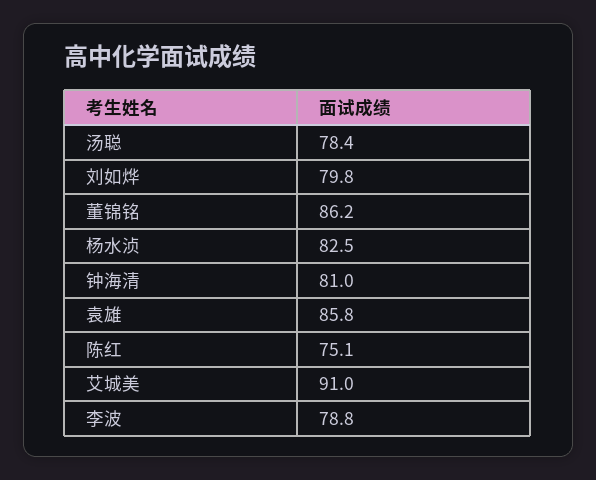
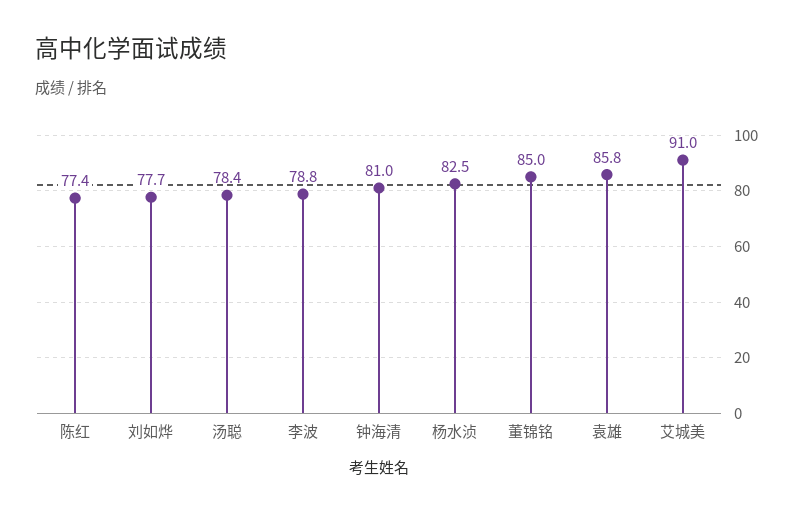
  {
    "汤聪": 78.4,
-   "刘如烨": 79.8,
+   "刘如烨": 77.7,
-   "董锦铭": 86.2,
+   "董锦铭": 85,
    "杨水浈": 82.5,
    "钟海清": 81,
    "袁雄": 85.8,
-   "陈红": 75.1,
+   "陈红": 77.4,
    "艾城美": 91,
    "李波": 78.8
  }

